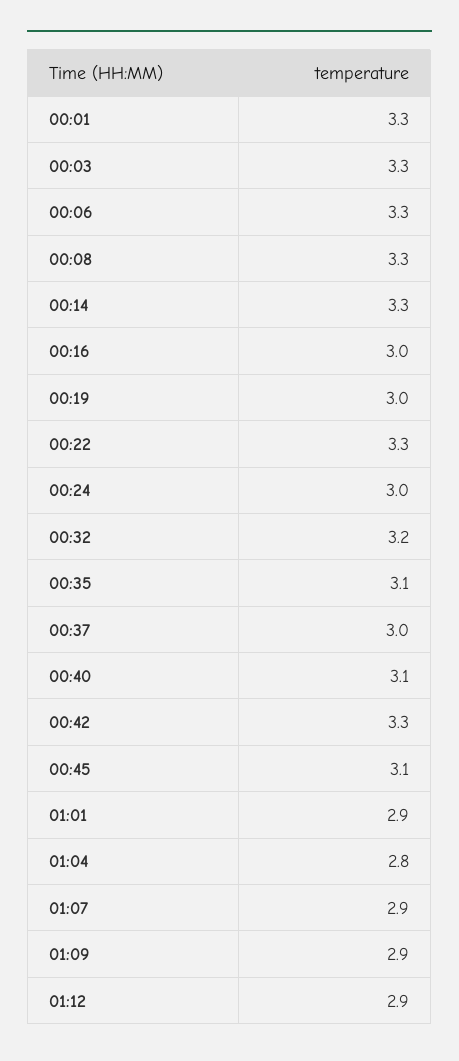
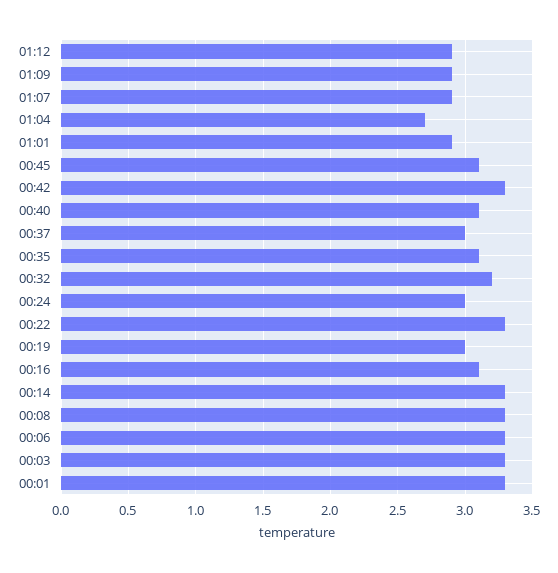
  {
    "00:01": 3.3,
    "00:03": 3.3,
    "00:06": 3.3,
    "00:08": 3.3,
    "00:14": 3.3,
-   "00:16": 3,
+   "00:16": 3.1,
    "00:19": 3,
    "00:22": 3.3,
    "00:24": 3,
    "00:32": 3.2,
    "00:35": 3.1,
    "00:37": 3,
    "00:40": 3.1,
    "00:42": 3.3,
    "00:45": 3.1,
    "01:01": 2.9,
-   "01:04": 2.8,
+   "01:04": 2.7,
    "01:07": 2.9,
    "01:09": 2.9,
    "01:12": 2.9
  }

